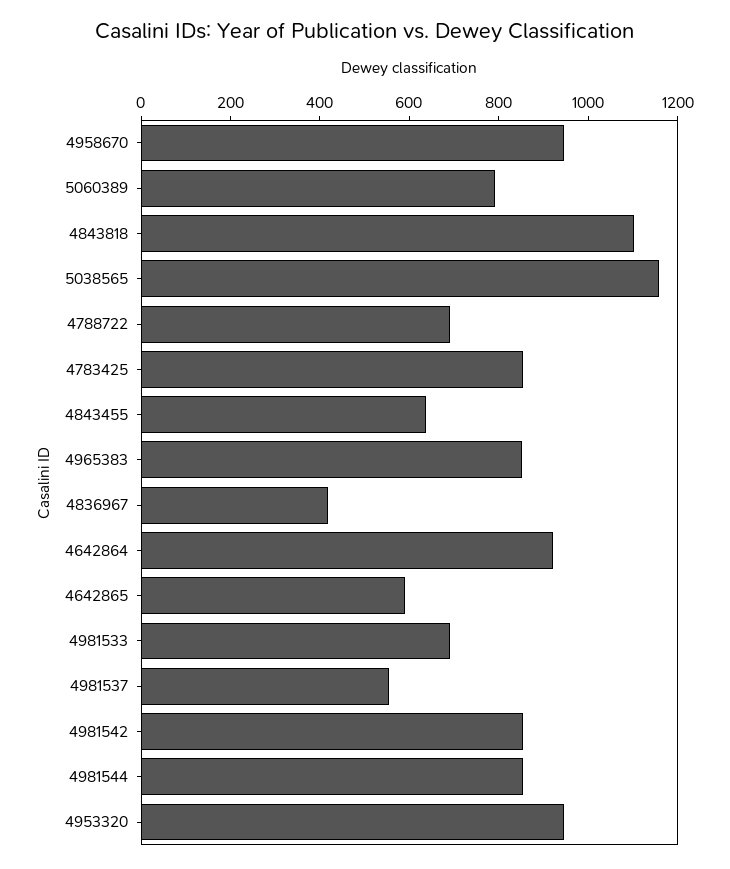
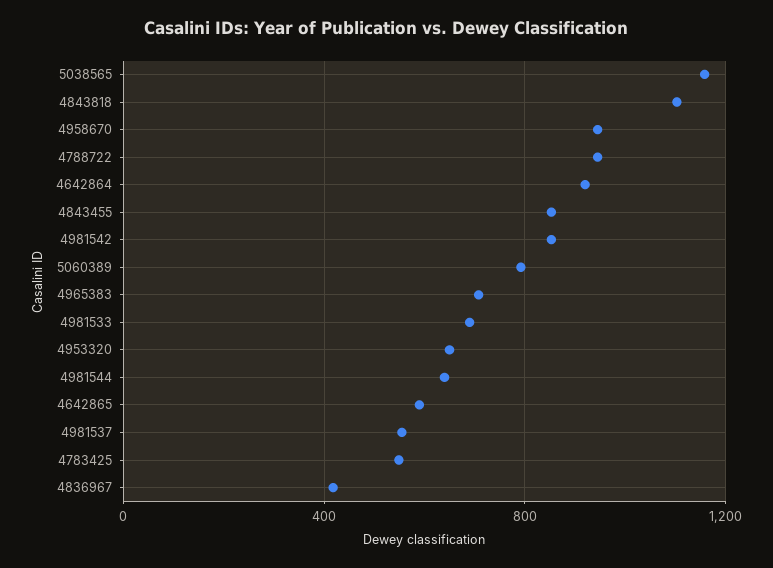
  {
    "4958670": 950,
    "5060389": 800,
    "4843818": 1100,
    "5038565": 1150,
-   "4788722": 700,
+   "4788722": 950,
-   "4783425": 850,
+   "4783425": 550,
-   "4843455": 650,
+   "4843455": 850,
-   "4965383": 850,
+   "4965383": 700,
    "4836967": 400,
    "4642864": 900,
    "4642865": 600,
    "4981533": 700,
    "4981537": 550,
    "4981542": 850,
-   "4981544": 850,
+   "4981544": 650,
-   "4953320": 950
+   "4953320": 650
  }

